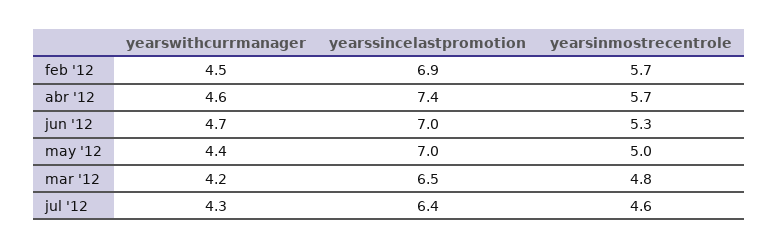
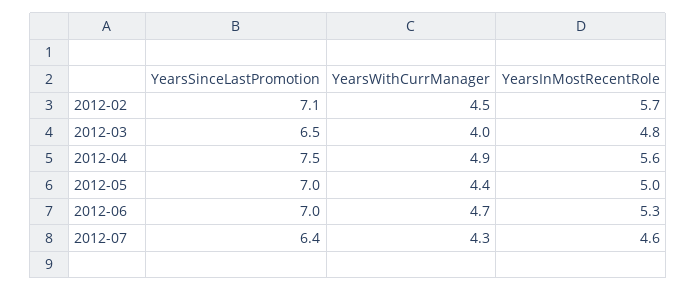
  {
    "yearswithcurrmanager": {
      "feb '12": 4.5,
-     "abr '12": 4.6,
+     "abr '12": 4.9,
      "jun '12": 4.7,
      "may '12": 4.4,
-     "mar '12": 4.2,
+     "mar '12": 4,
      "jul '12": 4.3
    },
    "yearssincelastpromotion": {
-     "feb '12": 6.9,
+     "feb '12": 7.1,
-     "abr '12": 7.4,
+     "abr '12": 7.5,
      "jun '12": 7,
      "may '12": 7,
      "mar '12": 6.5,
      "jul '12": 6.4
    },
    "yearsinmostrecentrole": {
      "feb '12": 5.7,
-     "abr '12": 5.7,
+     "abr '12": 5.6,
      "jun '12": 5.3,
      "may '12": 5,
      "mar '12": 4.8,
      "jul '12": 4.6
    }
  }

